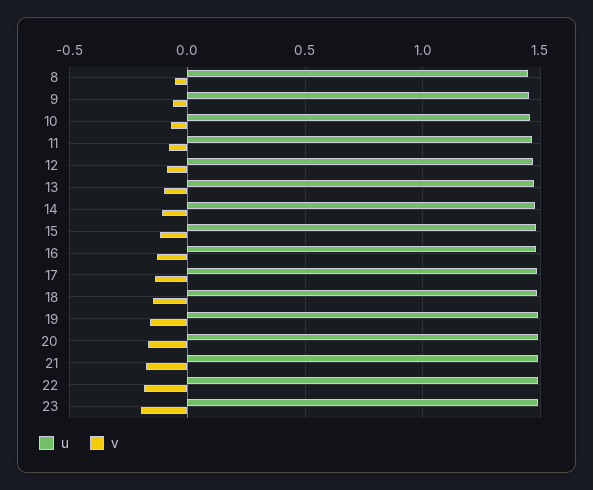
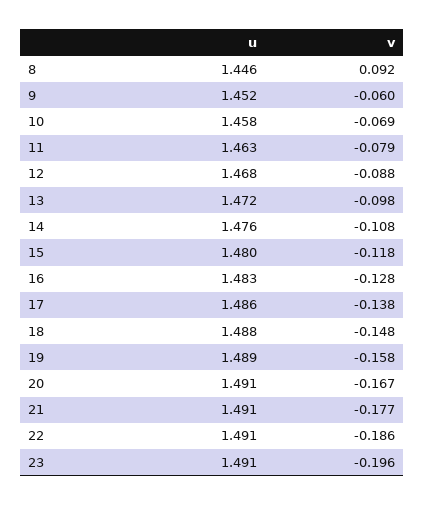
  {
    "u": {
      "8": 1.446,
      "9": 1.452,
      "10": 1.458,
      "11": 1.463,
      "12": 1.468,
      "13": 1.472,
      "14": 1.476,
      "15": 1.48,
      "16": 1.483,
      "17": 1.486,
      "18": 1.488,
      "19": 1.489,
      "20": 1.491,
      "21": 1.491,
      "22": 1.491,
      "23": 1.491
    },
    "v": {
-     "8": -0.05,
+     "8": 0.092,
      "9": -0.06,
      "10": -0.069,
      "11": -0.079,
      "12": -0.088,
      "13": -0.098,
      "14": -0.108,
      "15": -0.118,
      "16": -0.128,
      "17": -0.138,
      "18": -0.148,
      "19": -0.158,
      "20": -0.167,
      "21": -0.177,
      "22": -0.186,
      "23": -0.196
    }
  }

